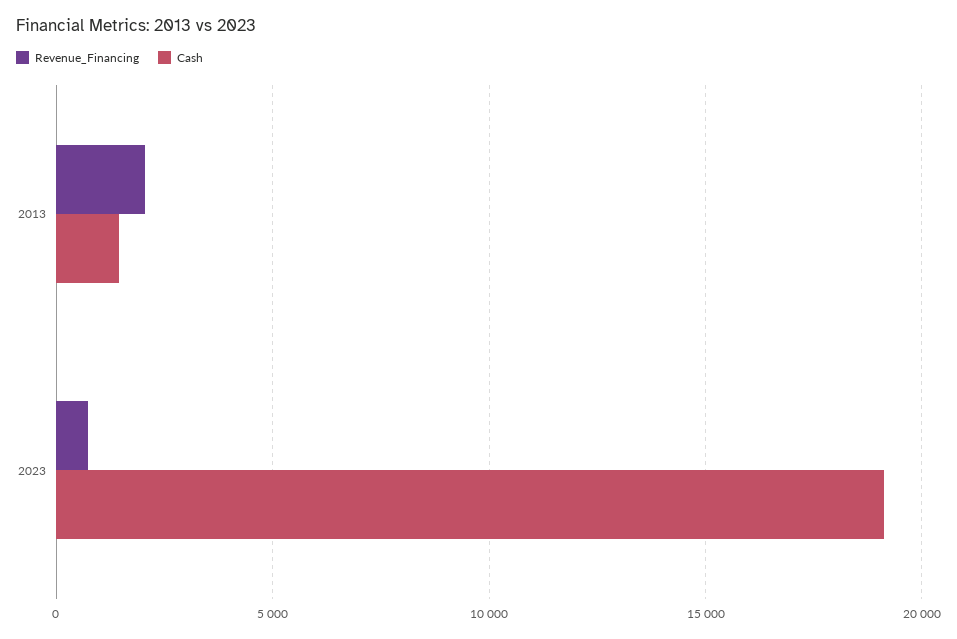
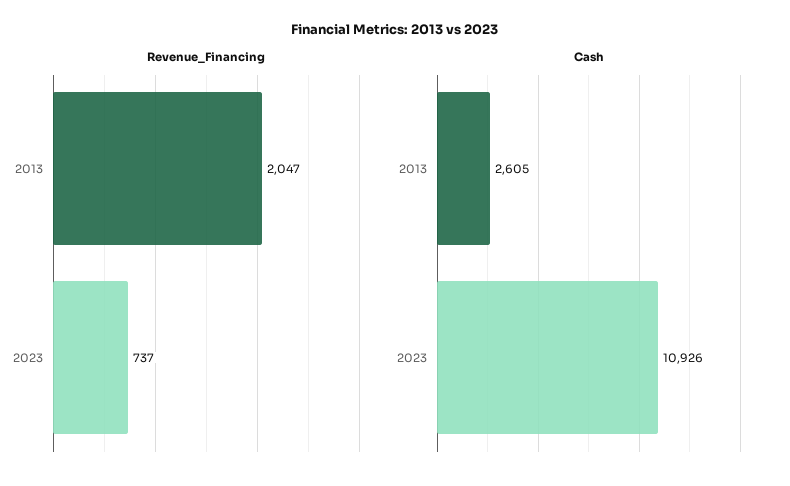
  {
    "Revenue_Financing": {
      "2013": 2047,
      "2023": 737
    },
    "Cash": {
-     "2013": 1500,
+     "2013": 2605,
-     "2023": 19000
+     "2023": 10926
    }
  }

